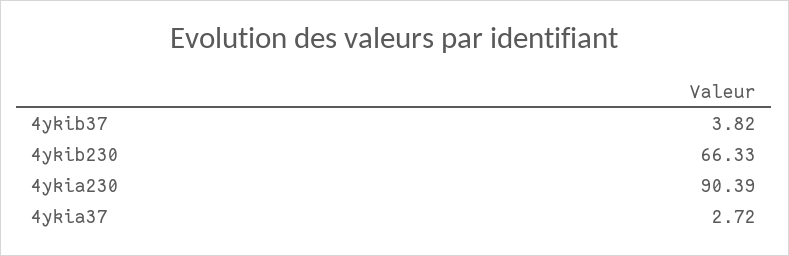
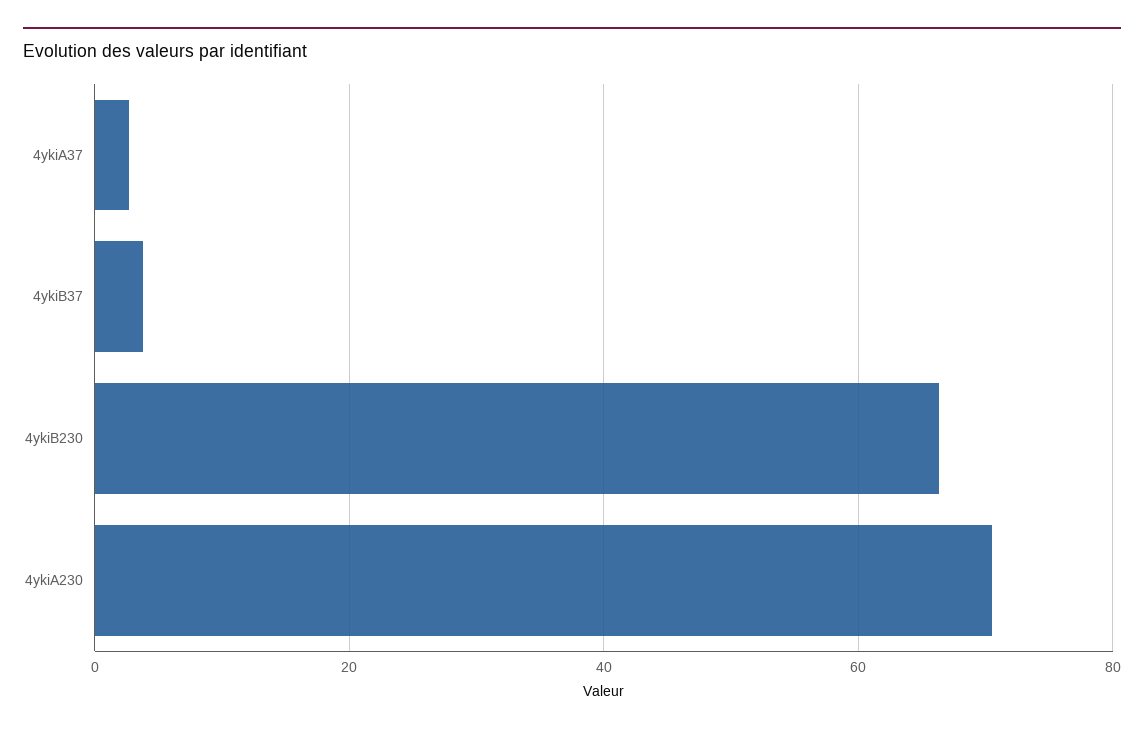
  {
    "4ykib37": 3.82,
    "4ykib230": 66.33,
-   "4ykia230": 90.39,
+   "4ykia230": 70,
    "4ykia37": 2.72
  }

